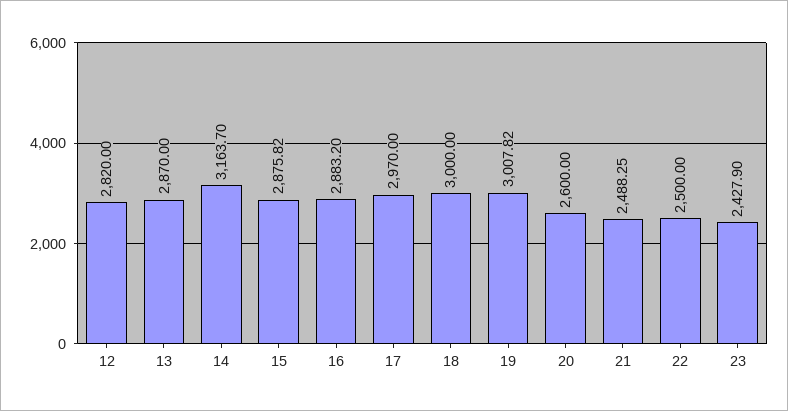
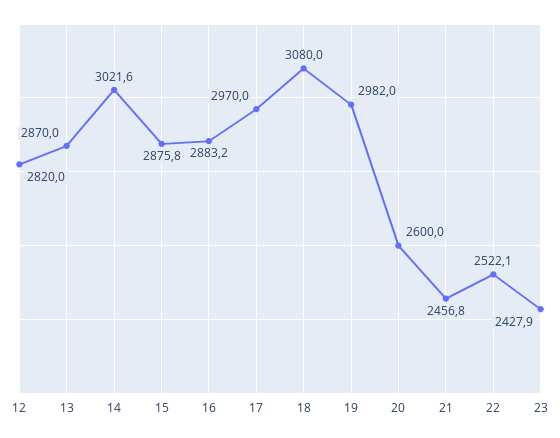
  {
    "12": 2820,
    "13": 2870,
-   "14": 3163.7,
+   "14": 3021.6,
    "15": 2875.82,
    "16": 2883.2,
    "17": 2970,
-   "18": 3000,
+   "18": 3080,
-   "19": 3007.82,
+   "19": 2982,
    "20": 2600,
-   "21": 2488.25,
+   "21": 2456.8,
-   "22": 2500,
+   "22": 2522.1,
    "23": 2427.9
  }

